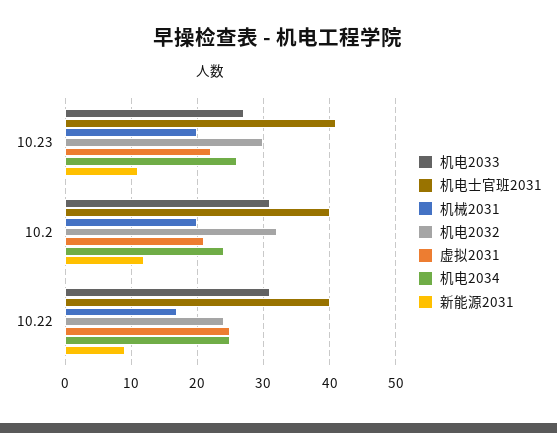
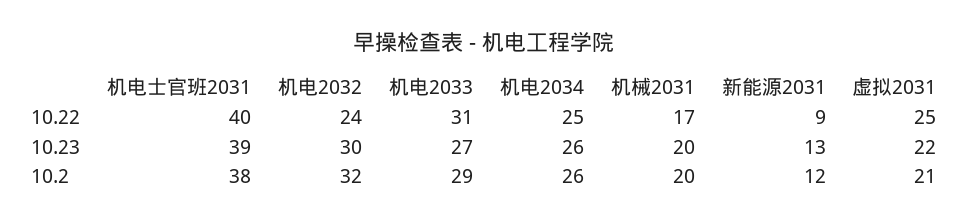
  {
    "机电2033": {
      "10.23": 27,
-     "10.2": 31,
+     "10.2": 29,
      "10.22": 31
    },
    "机电士官班2031": {
-     "10.23": 41,
+     "10.23": 39,
-     "10.2": 40,
+     "10.2": 38,
      "10.22": 40
    },
    "机械2031": {
      "10.23": 20,
      "10.2": 20,
      "10.22": 17
    },
    "机电2032": {
      "10.23": 30,
      "10.2": 32,
      "10.22": 24
    },
    "虚拟2031": {
      "10.23": 22,
      "10.2": 21,
      "10.22": 25
    },
    "机电2034": {
      "10.23": 26,
-     "10.2": 24,
+     "10.2": 26,
      "10.22": 25
    },
    "新能源2031": {
-     "10.23": 11,
+     "10.23": 13,
      "10.2": 12,
      "10.22": 9
    }
  }

